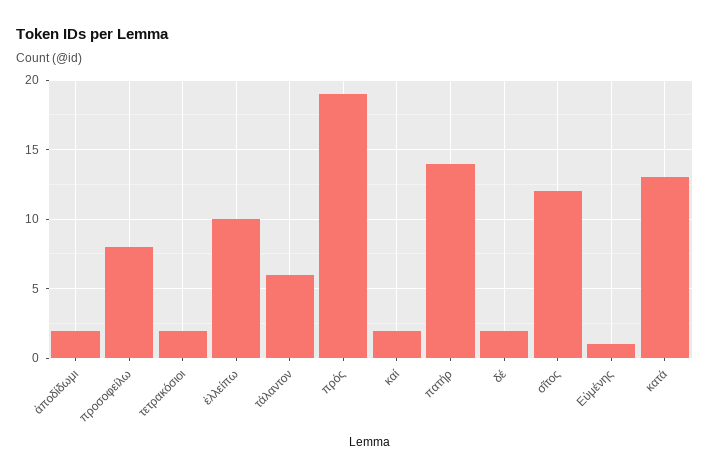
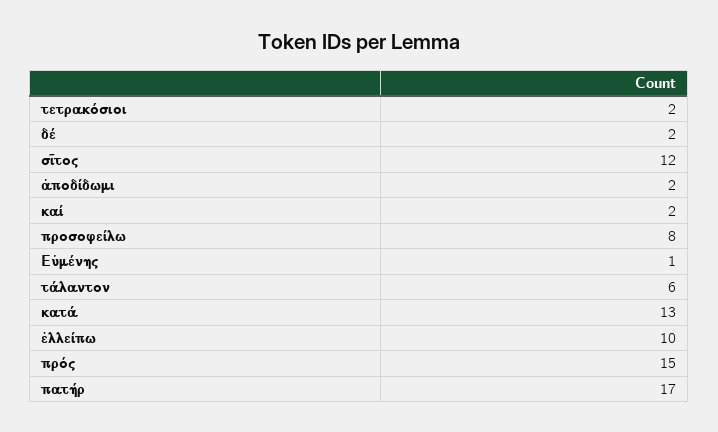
  {
    "ἀποδίδωμι": 2,
    "προσοφείλω": 8,
    "τετρακόσιοι": 2,
    "ἐλλείπω": 10,
    "τάλαντον": 6,
-   "πρός": 19,
+   "πρός": 15,
    "καί": 2,
-   "πατήρ": 14,
+   "πατήρ": 17,
    "δέ": 2,
    "σῖτος": 12,
    "Εὐμένης": 1,
    "κατά": 13
  }

